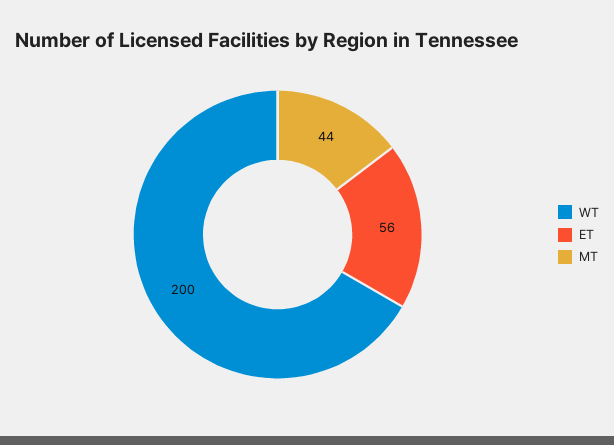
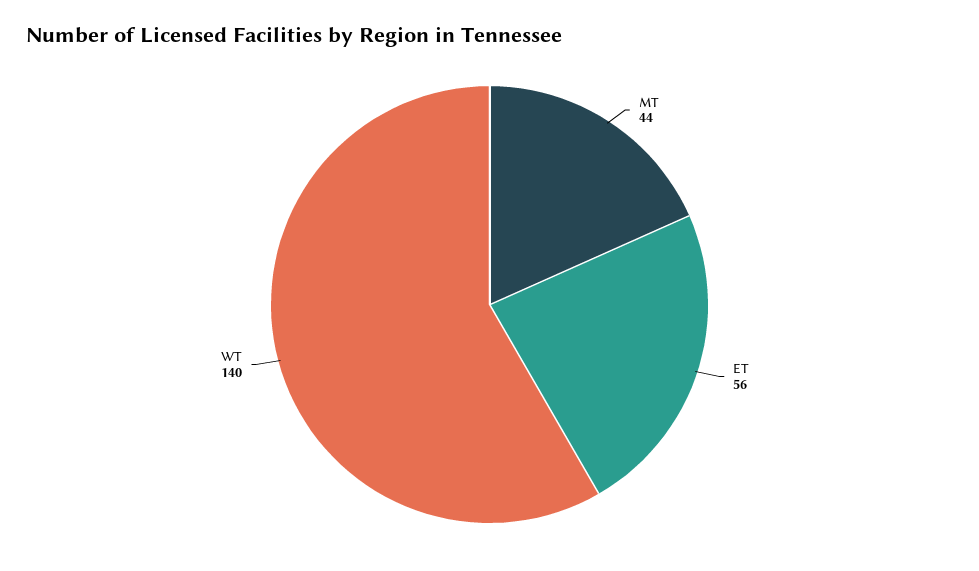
  {
-   "WT": 200,
+   "WT": 140,
    "ET": 56,
    "MT": 44
  }

